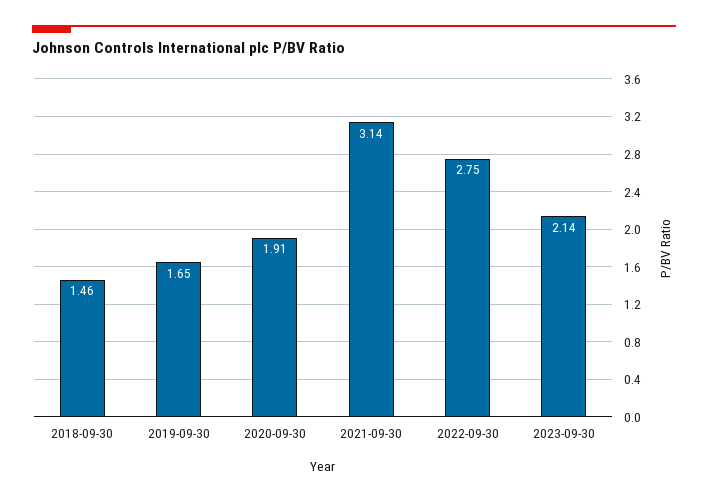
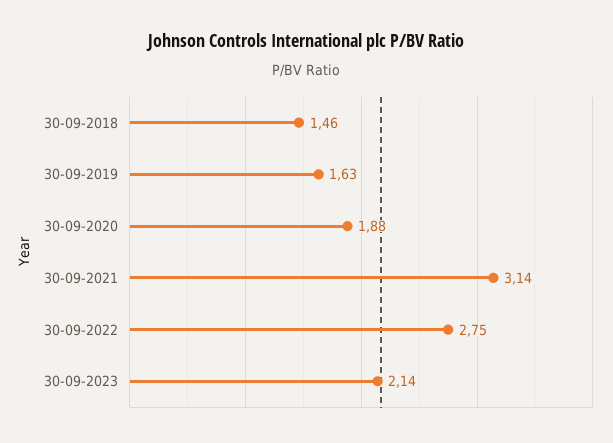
  {
    "2018-09-30": 1.46,
-   "2019-09-30": 1.65,
+   "2019-09-30": 1.63,
-   "2020-09-30": 1.91,
+   "2020-09-30": 1.88,
    "2021-09-30": 3.14,
    "2022-09-30": 2.75,
    "2023-09-30": 2.14
  }

